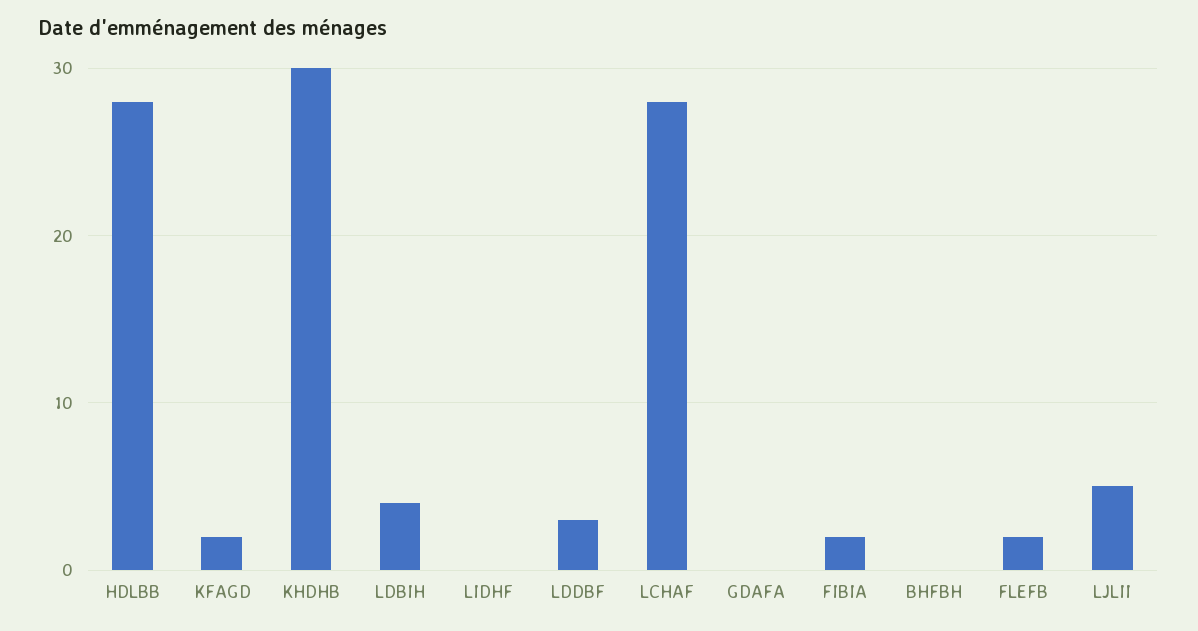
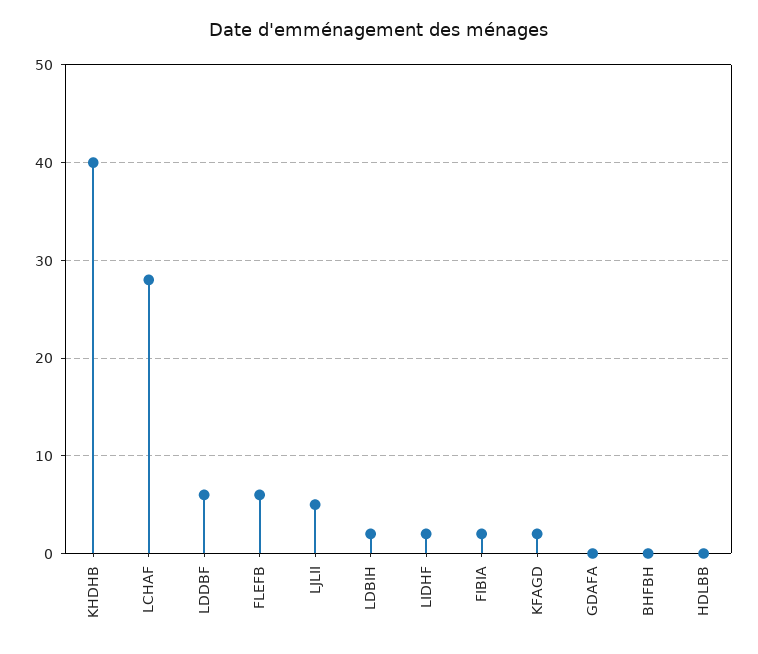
  {
-   "HDLBB": 28,
+   "HDLBB": 0,
    "KFAGD": 2,
-   "KHDHB": 30,
+   "KHDHB": 40,
-   "LDBIH": 4,
+   "LDBIH": 2,
-   "LIDHF": 0,
+   "LIDHF": 2,
-   "LDDBF": 3,
+   "LDDBF": 6,
    "LCHAF": 28,
    "GDAFA": 0,
    "FIBIA": 2,
    "BHFBH": 0,
-   "FLEFB": 2,
+   "FLEFB": 6,
    "LJLII": 5
  }

